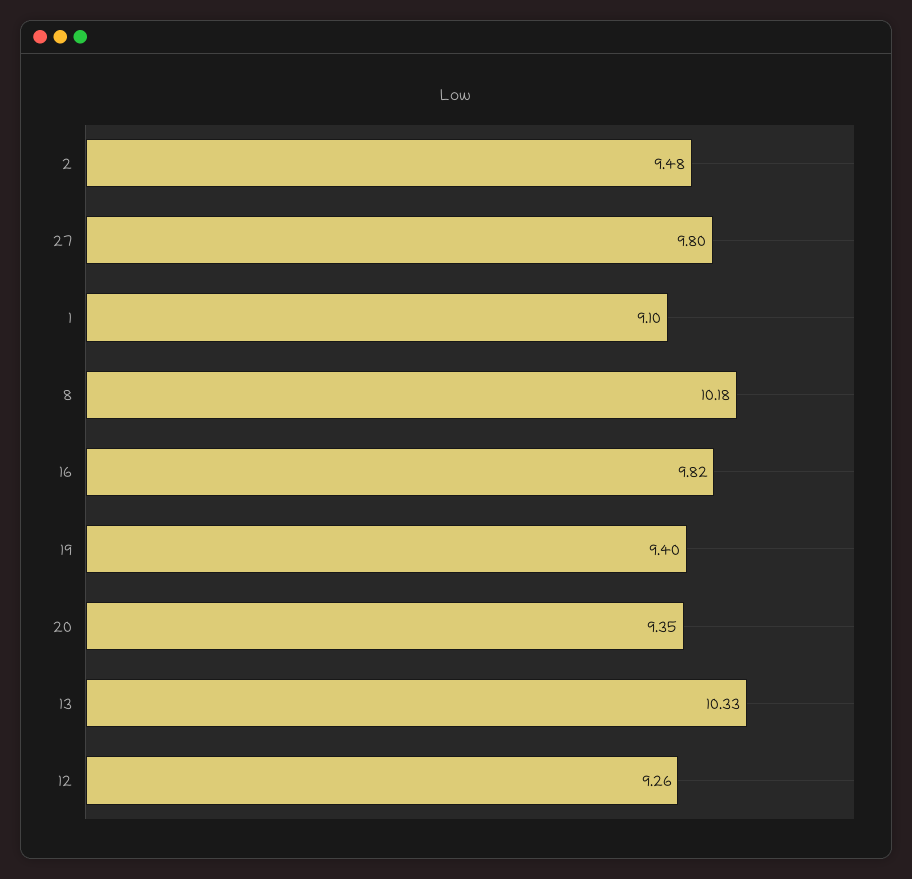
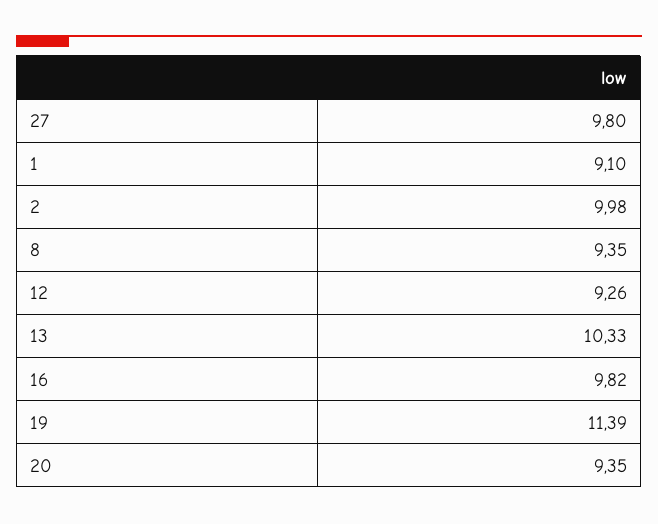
  {
-   "2": 9.48,
+   "2": 9.98,
    "27": 9.8,
    "1": 9.1,
-   "8": 10.18,
+   "8": 9.35,
    "16": 9.82,
-   "19": 9.4,
+   "19": 11.39,
    "20": 9.35,
    "13": 10.33,
    "12": 9.26
  }

